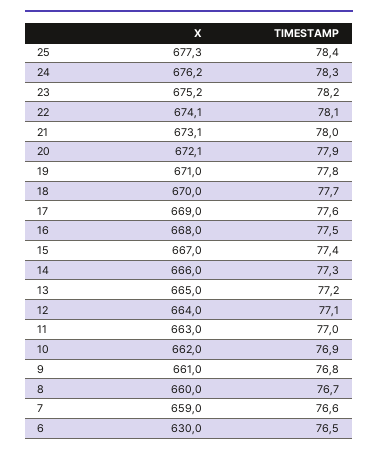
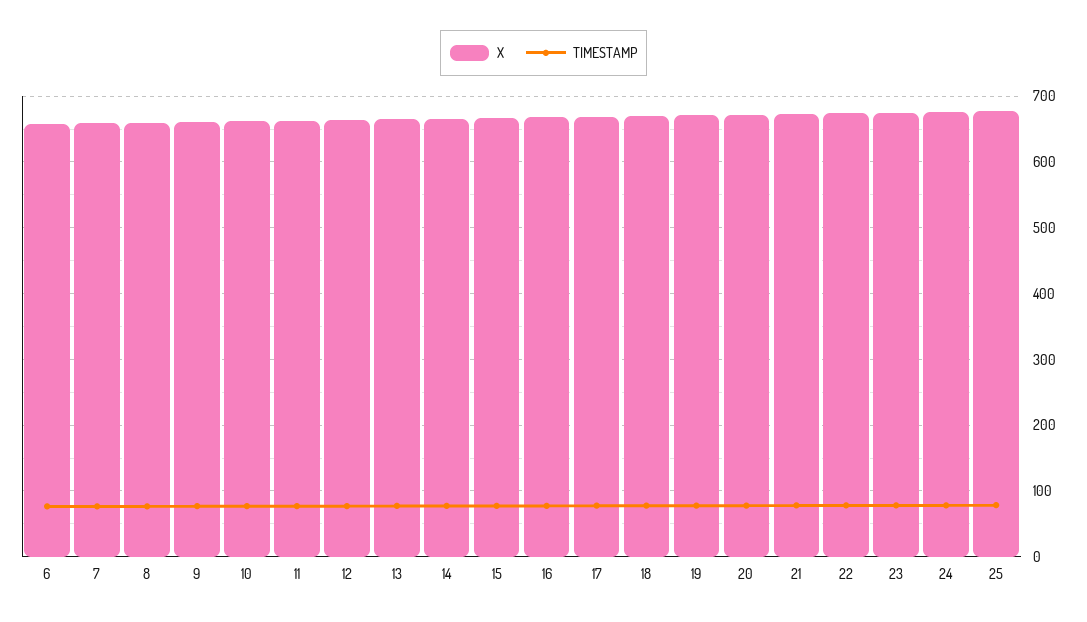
  {
    "X": {
      "25": 677.3,
      "24": 676.2,
      "23": 675.2,
      "22": 674.1,
      "21": 673.1,
      "20": 672.1,
      "19": 671,
      "18": 670,
      "17": 669,
      "16": 668,
      "15": 667,
      "14": 666,
      "13": 665,
      "12": 664,
      "11": 663,
      "10": 662,
      "9": 661,
      "8": 660,
      "7": 659,
-     "6": 630
+     "6": 660
    },
    "TIMESTAMP": {
      "25": 78.4,
      "24": 78.3,
      "23": 78.2,
      "22": 78.1,
      "21": 78,
      "20": 77.9,
      "19": 77.8,
      "18": 77.7,
      "17": 77.6,
      "16": 77.5,
      "15": 77.4,
      "14": 77.3,
      "13": 77.2,
      "12": 77.1,
      "11": 77,
      "10": 76.9,
      "9": 76.8,
      "8": 76.7,
      "7": 76.6,
      "6": 76.5
    }
  }

